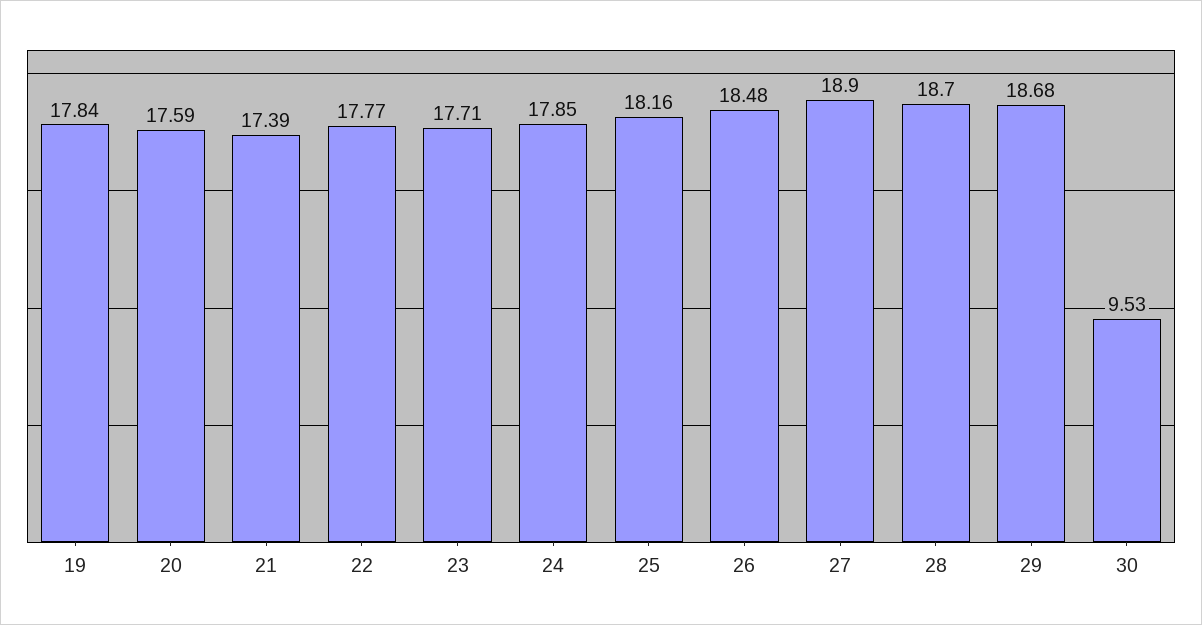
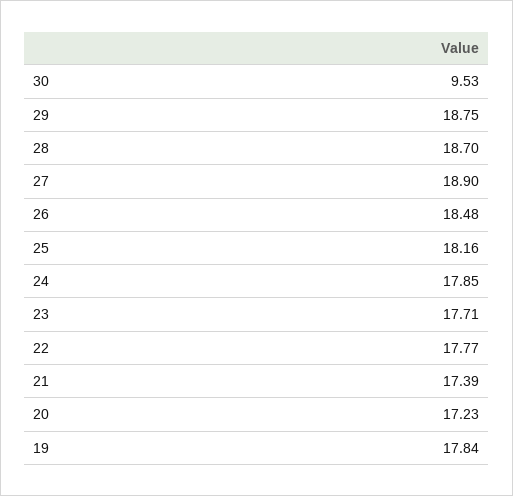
  {
    "19": 17.84,
-   "20": 17.59,
+   "20": 17.23,
    "21": 17.39,
    "22": 17.77,
    "23": 17.71,
    "24": 17.85,
    "25": 18.16,
    "26": 18.48,
    "27": 18.9,
    "28": 18.7,
-   "29": 18.68,
+   "29": 18.75,
    "30": 9.53
  }

